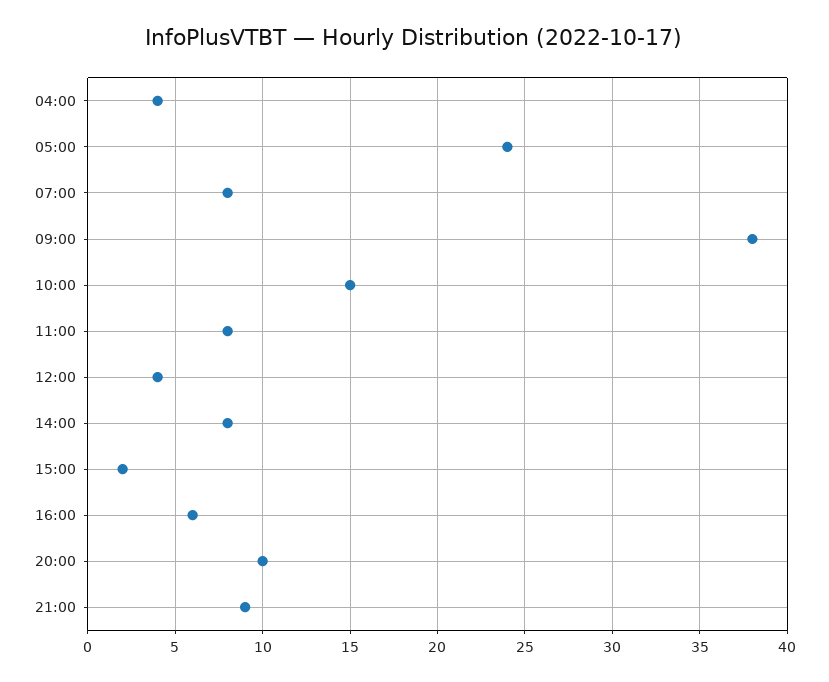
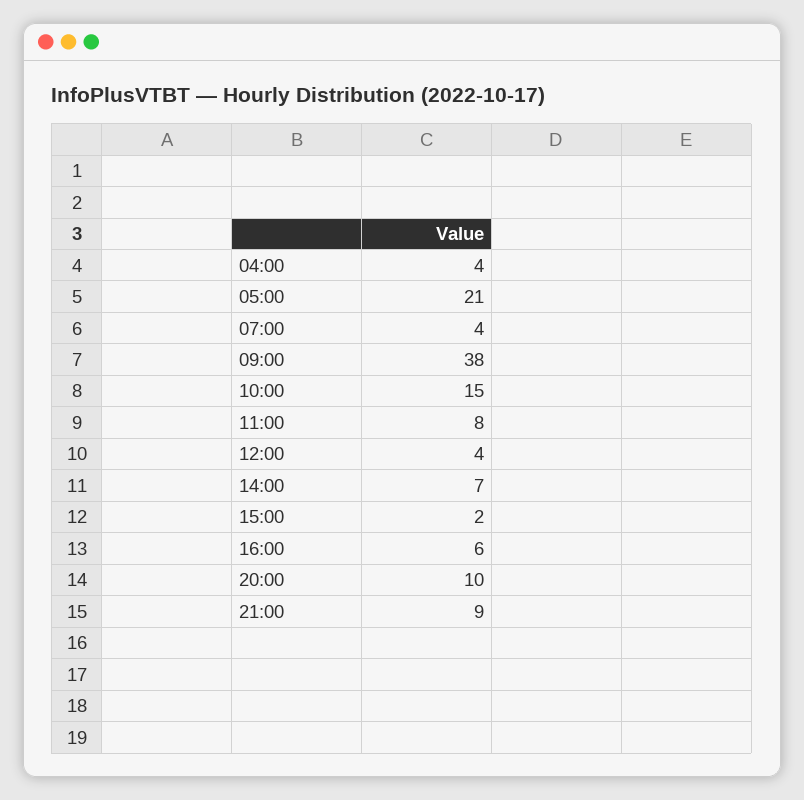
  {
    "04:00": 4,
-   "05:00": 24,
+   "05:00": 21,
-   "07:00": 8,
+   "07:00": 4,
    "09:00": 38,
    "10:00": 15,
    "11:00": 8,
    "12:00": 4,
-   "14:00": 8,
+   "14:00": 7,
    "15:00": 2,
    "16:00": 6,
    "20:00": 10,
    "21:00": 9
  }

